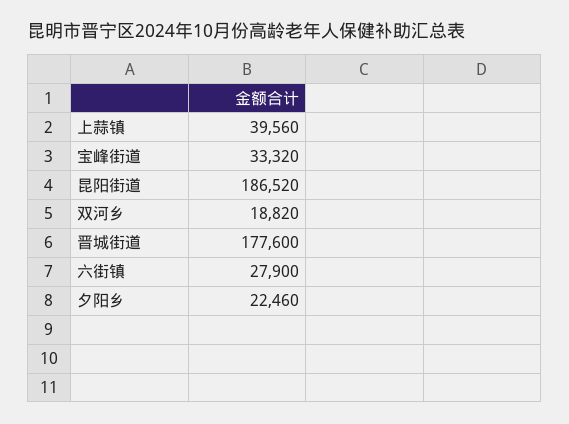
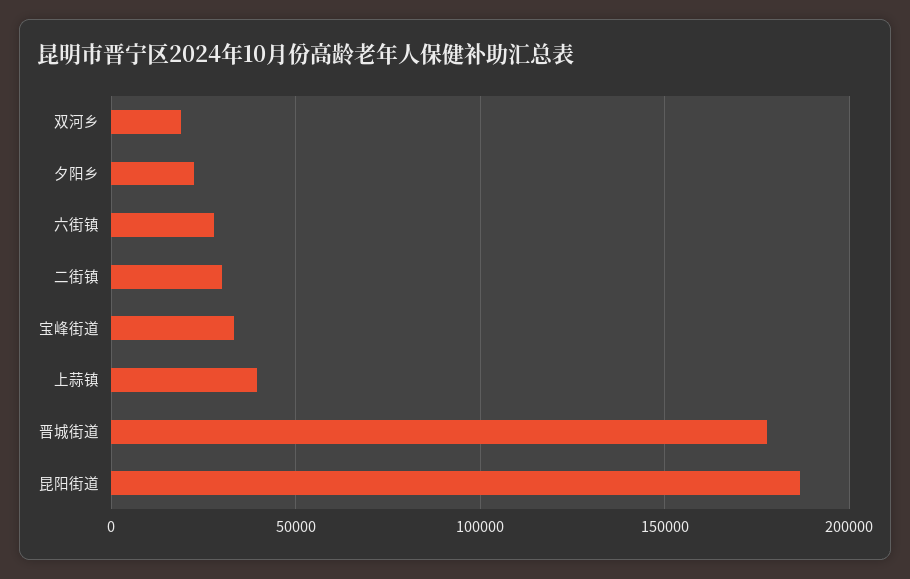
  {
    "上蒜镇": 39560,
    "宝峰街道": 33320,
    "昆阳街道": 186520,
    "双河乡": 18820,
    "晋城街道": 177600,
    "六街镇": 27900,
-   "夕阳乡": 22460
+   "夕阳乡": 22460,
+   "二街镇": 30000
  }

